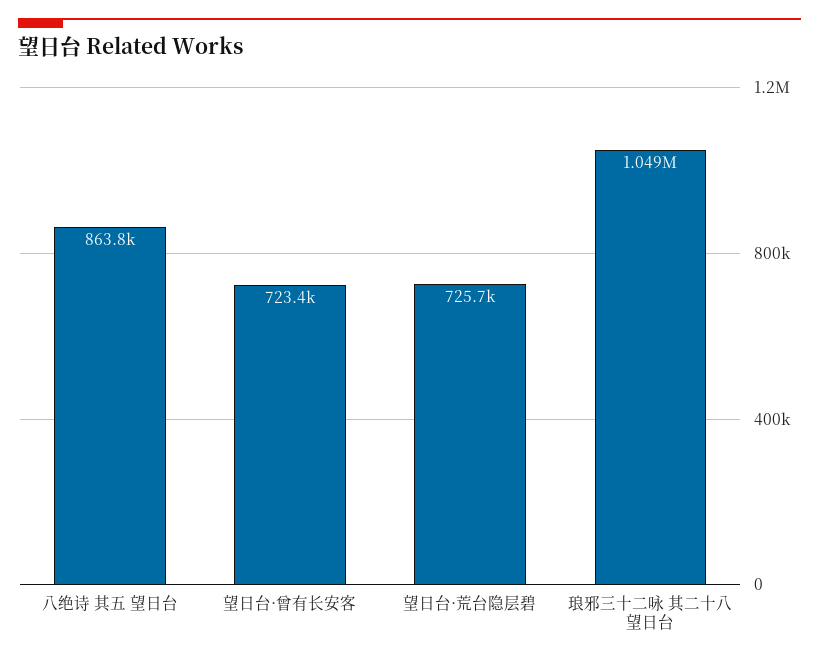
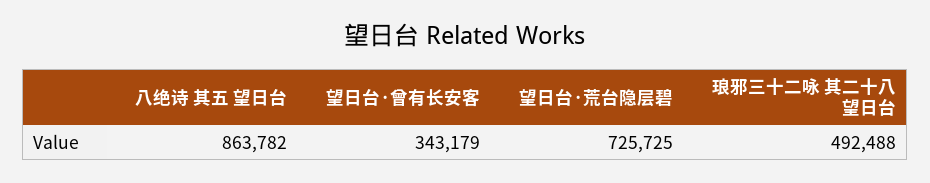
  {
    "八绝诗 其五 望日台": 863782,
-   "望日台·曾有长安客": 723400,
+   "望日台·曾有长安客": 343179,
    "望日台·荒台隐层碧": 725725,
-   "琅邪三十二咏 其二十八 望日台": 1049000
+   "琅邪三十二咏 其二十八 望日台": 492488
  }

